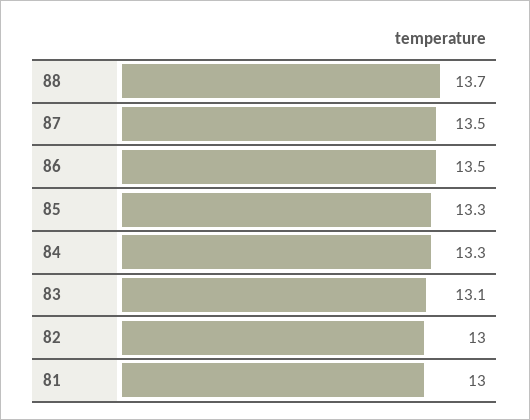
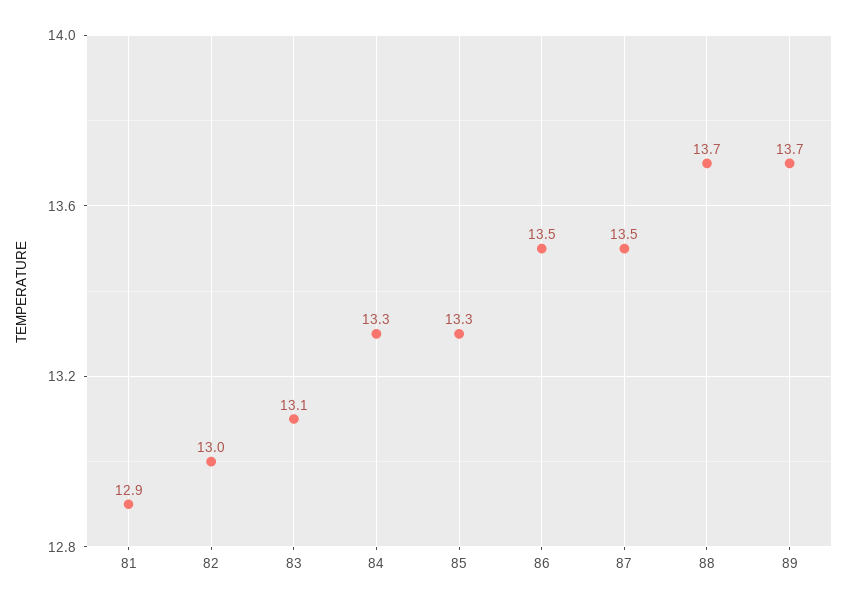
  {
    "88": 13.7,
    "87": 13.5,
    "86": 13.5,
    "85": 13.3,
    "84": 13.3,
    "83": 13.1,
    "82": 13,
-   "81": 13
+   "81": 12.9,
+   "89": 13.7
  }

